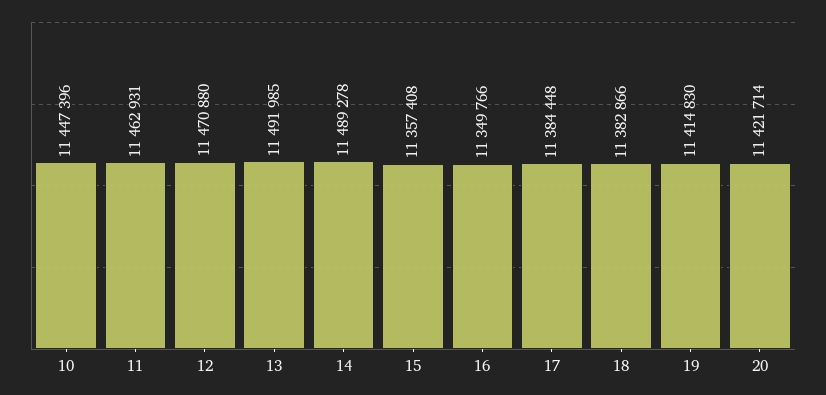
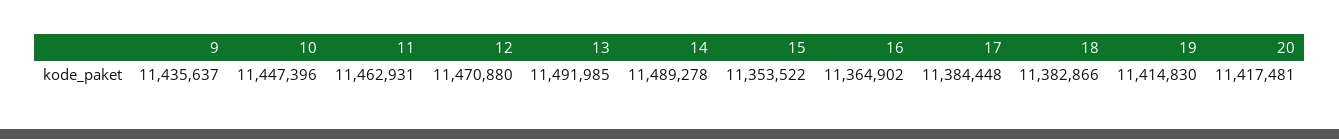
  {
    "10": 11447396,
    "11": 11462931,
    "12": 11470880,
    "13": 11491985,
    "14": 11489278,
-   "15": 11357408,
+   "15": 11353522,
-   "16": 11349766,
+   "16": 11364902,
    "17": 11384448,
    "18": 11382866,
    "19": 11414830,
-   "20": 11421714
+   "20": 11417481,
+   "9": 11435637
  }

